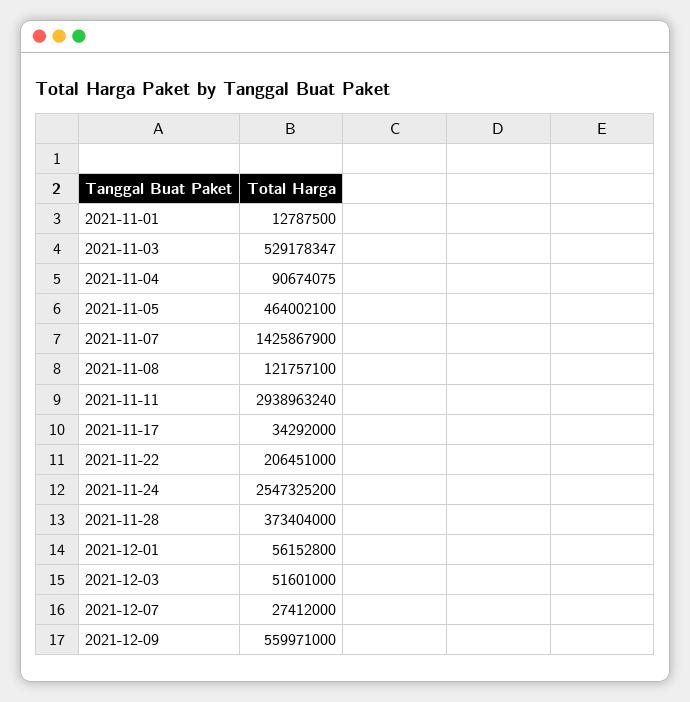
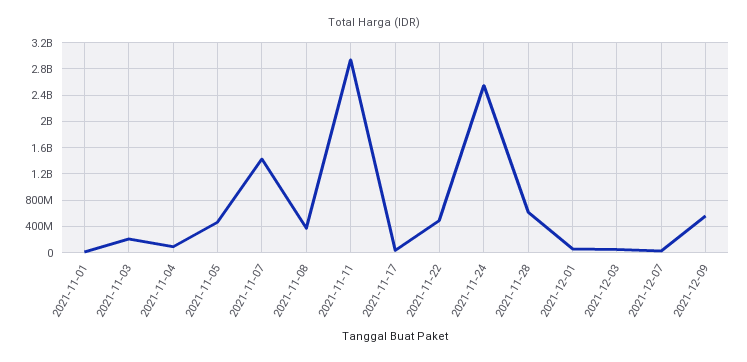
  {
    "2021-11-01": 12787500,
-   "2021-11-03": 529178347,
+   "2021-11-03": 200000000,
    "2021-11-04": 90674075,
    "2021-11-05": 464002100,
    "2021-11-07": 1425867900,
-   "2021-11-08": 121757100,
+   "2021-11-08": 400000000,
    "2021-11-11": 2938963240,
    "2021-11-17": 34292000,
-   "2021-11-22": 206451000,
+   "2021-11-22": 500000000,
    "2021-11-24": 2547325200,
-   "2021-11-28": 373404000,
+   "2021-11-28": 600000000,
    "2021-12-01": 56152800,
    "2021-12-03": 51601000,
    "2021-12-07": 27412000,
    "2021-12-09": 559971000
  }

